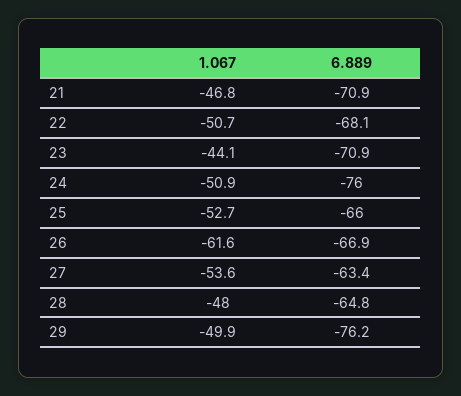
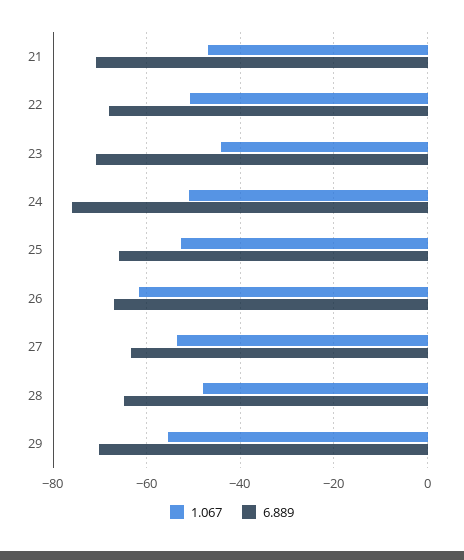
  {
    "1.067": {
      "21": -46.8,
      "22": -50.7,
      "23": -44.1,
      "24": -50.9,
      "25": -52.7,
      "26": -61.6,
      "27": -53.6,
      "28": -48,
-     "29": -49.9
+     "29": -56
    },
    "6.889": {
      "21": -70.9,
      "22": -68.1,
      "23": -70.9,
      "24": -76,
      "25": -66,
      "26": -66.9,
      "27": -63.4,
      "28": -64.8,
-     "29": -76.2
+     "29": -70
    }
  }

